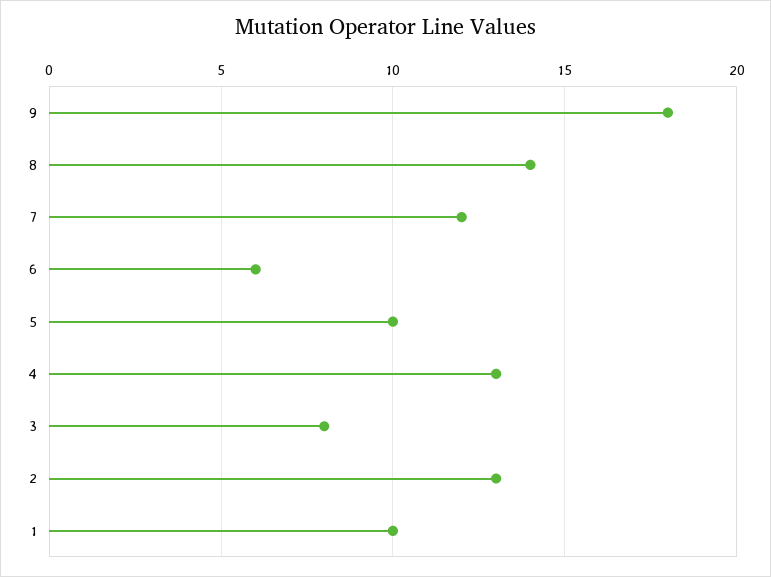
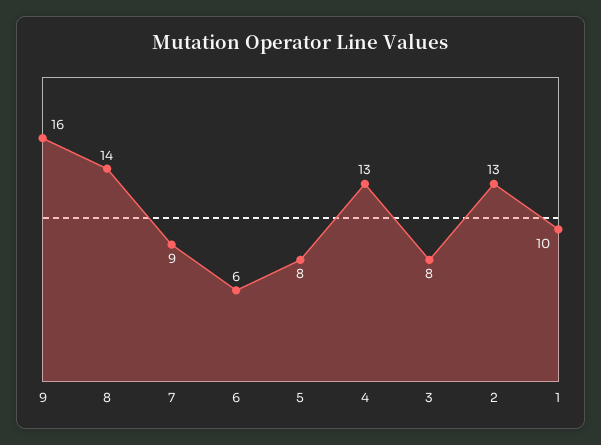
  {
-   "9": 18,
+   "9": 16,
    "8": 14,
-   "7": 12,
+   "7": 9,
    "6": 6,
-   "5": 10,
+   "5": 8,
    "4": 13,
    "3": 8,
    "2": 13,
    "1": 10
  }

